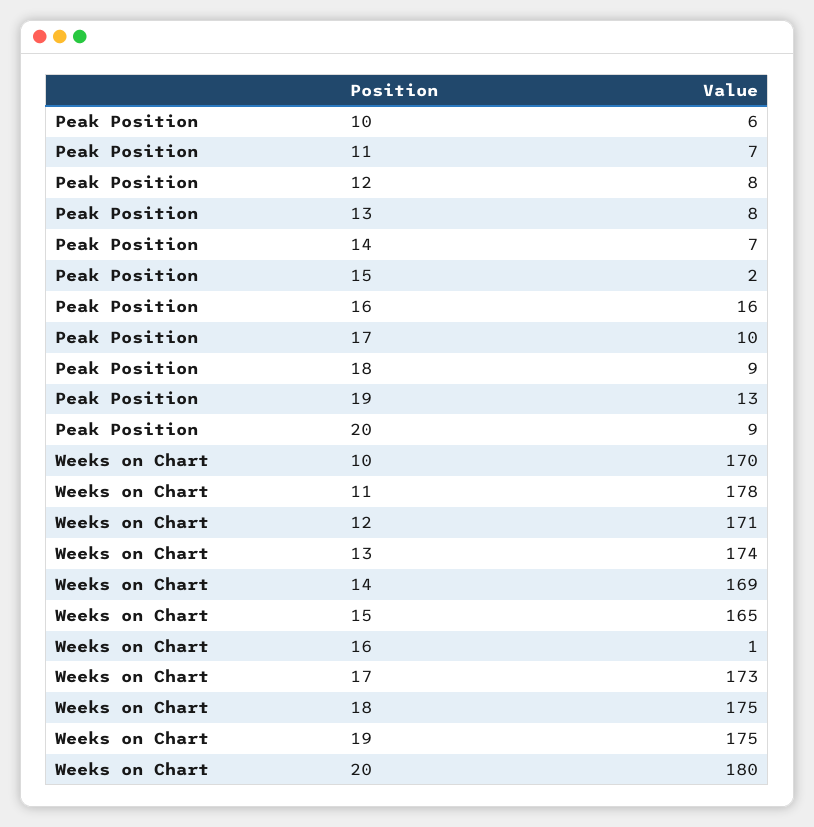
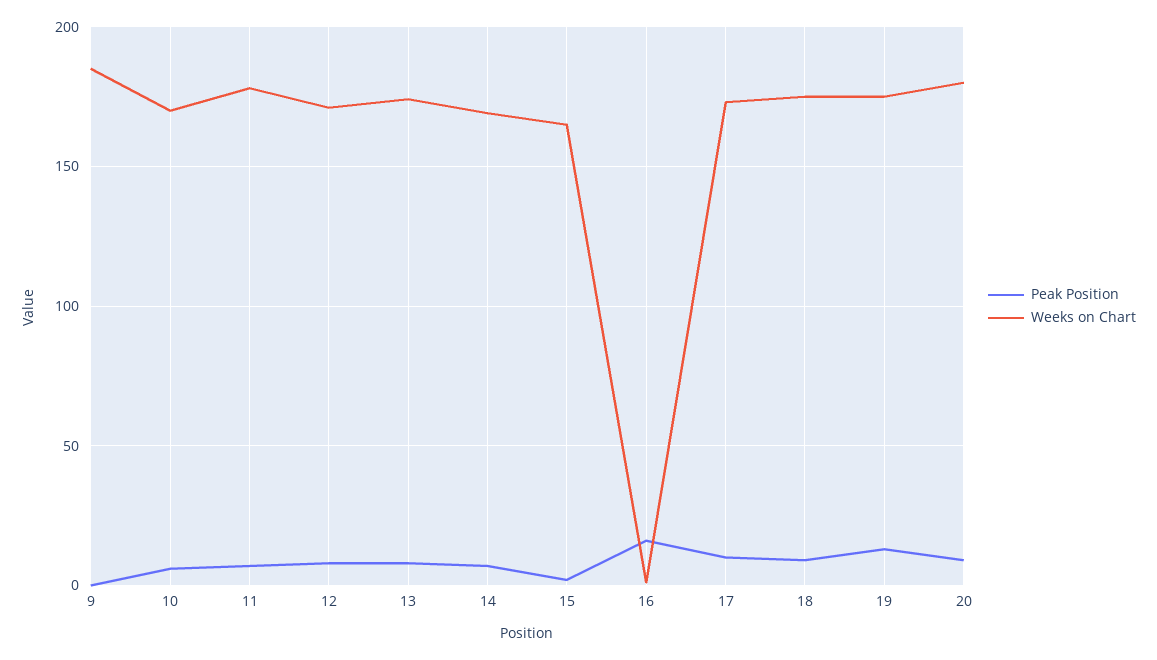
  {
    "Peak Position": {
      "10": 6,
      "11": 7,
      "12": 8,
      "13": 8,
      "14": 7,
      "15": 2,
      "16": 16,
      "17": 10,
      "18": 9,
      "19": 13,
-     "20": 9
+     "20": 9,
+     "9": 0
    },
    "Weeks on Chart": {
      "10": 170,
      "11": 178,
      "12": 171,
      "13": 174,
      "14": 169,
      "15": 165,
      "16": 1,
      "17": 173,
      "18": 175,
      "19": 175,
-     "20": 180
+     "20": 180,
+     "9": 185
    }
  }

